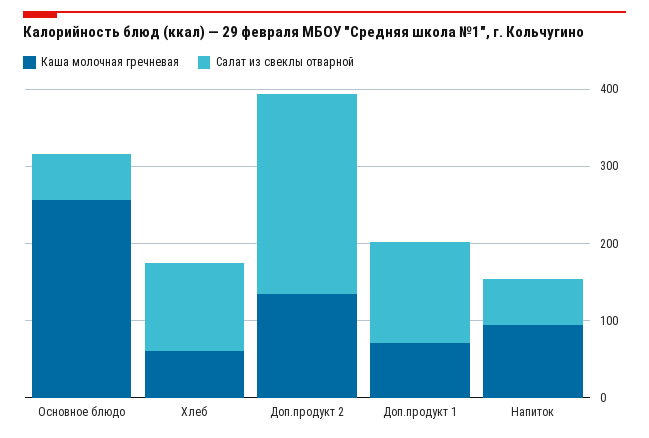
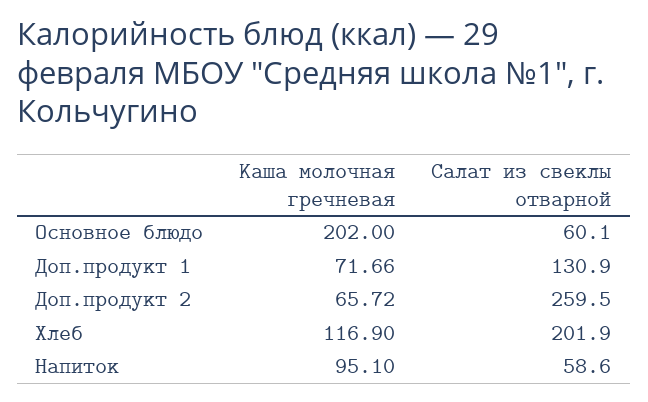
  {
    "Каша молочная гречневая": {
-     "Основное блюдо": 260,
+     "Основное блюдо": 202,
-     "Хлеб": 60,
+     "Хлеб": 116.9,
-     "Доп.продукт 2": 140,
+     "Доп.продукт 2": 65.72,
      "Доп.продукт 1": 71.66,
      "Напиток": 95.1
    },
    "Салат из свеклы отварной": {
      "Основное блюдо": 60.1,
-     "Хлеб": 120,
+     "Хлеб": 201.9,
      "Доп.продукт 2": 259.5,
      "Доп.продукт 1": 130.9,
      "Напиток": 58.6
    }
  }

